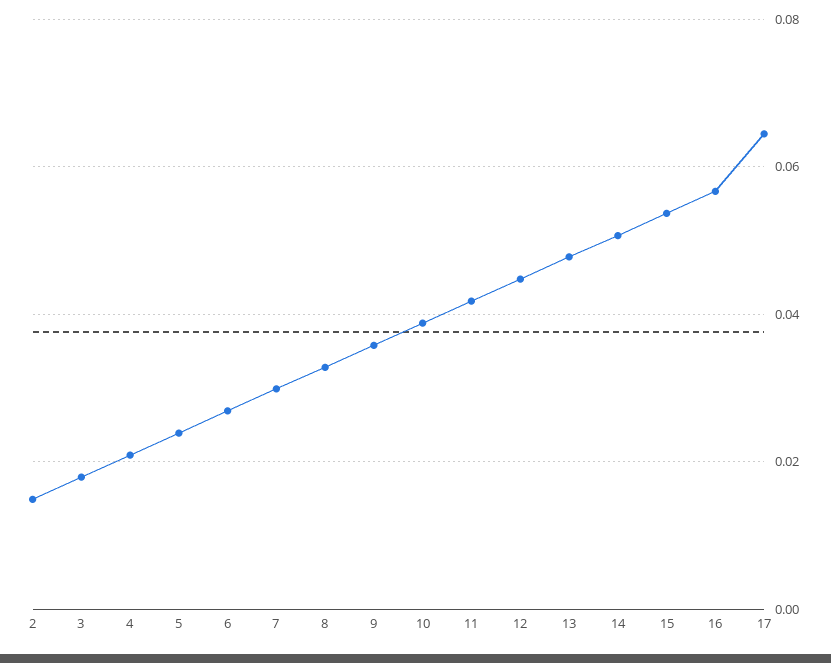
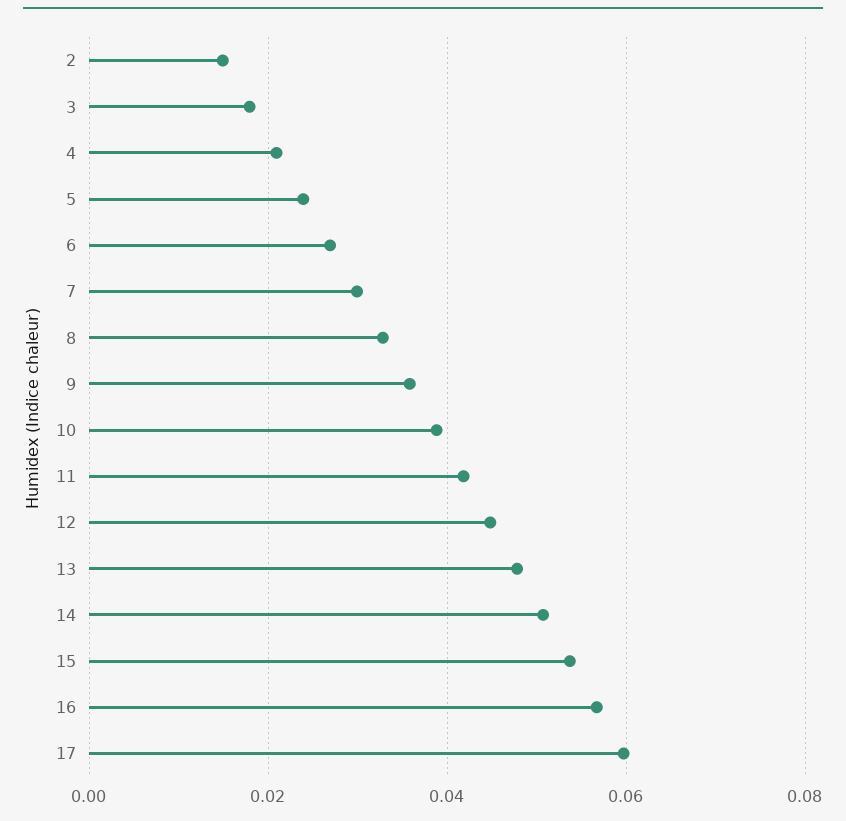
  {
    "2": 0.014,
    "3": 0.018,
    "4": 0.02,
    "5": 0.024,
    "6": 0.026,
    "7": 0.03,
    "8": 0.032,
    "9": 0.036,
    "10": 0.038,
    "11": 0.042,
    "12": 0.044,
    "13": 0.048,
    "14": 0.05,
    "15": 0.054,
    "16": 0.056,
-   "17": 0.064
+   "17": 0.06
  }

